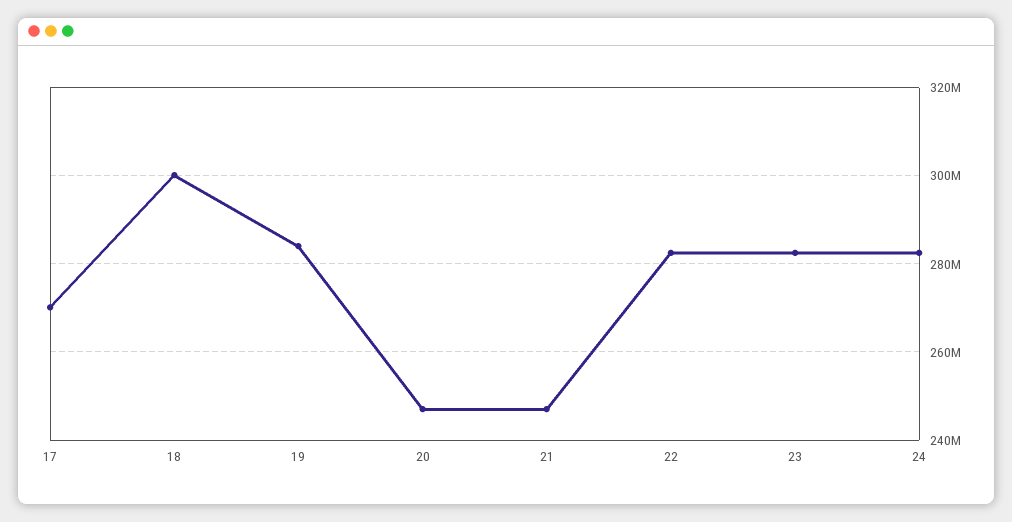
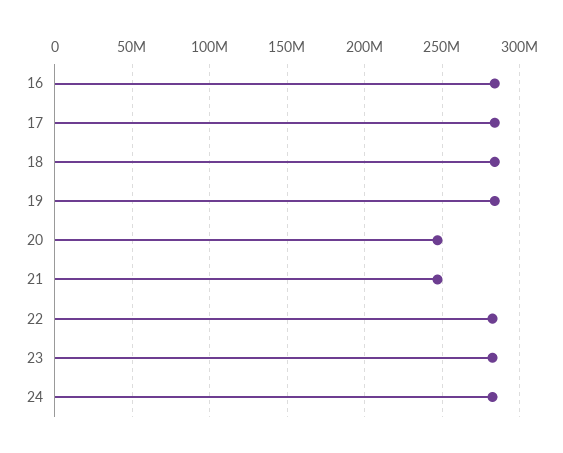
  {
-   "17": 270000000,
+   "17": 285000000,
-   "18": 300000000,
+   "18": 285000000,
    "19": 284000000,
    "20": 248000000,
    "21": 248000000,
    "22": 282000000,
    "23": 282000000,
-   "24": 282000000
+   "24": 282000000,
+   "16": 285000000
  }

